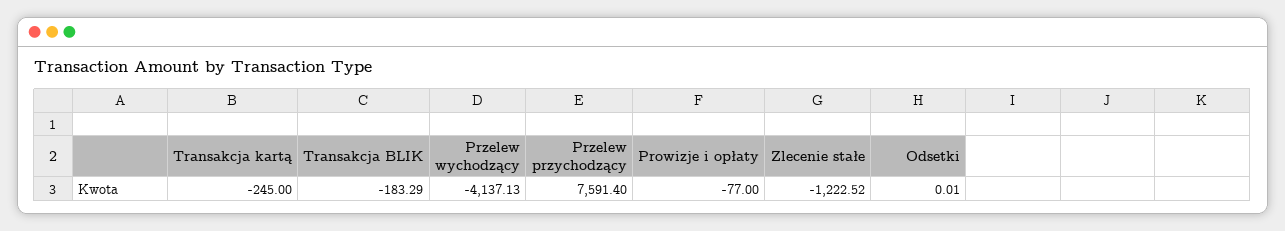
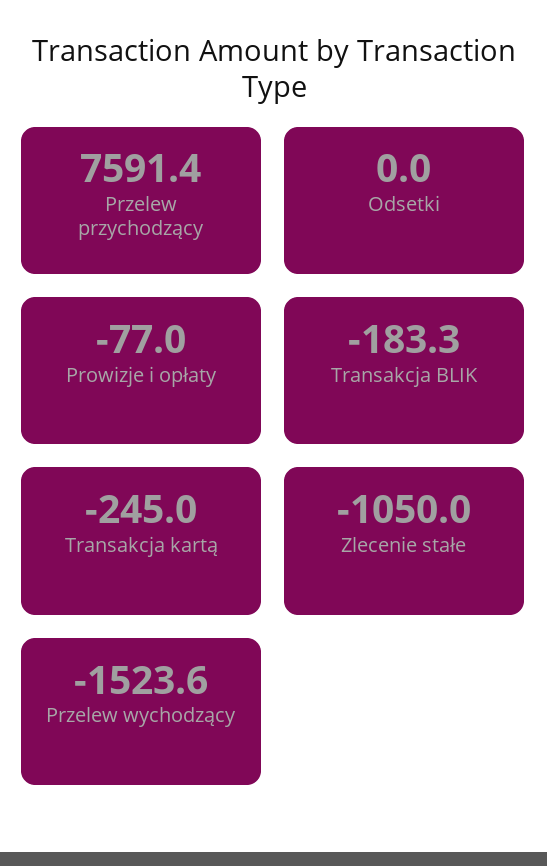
  {
    "Transakcja kartą": -245,
    "Transakcja BLIK": -183.29,
-   "Przelew wychodzący": -4137.13,
+   "Przelew wychodzący": -1523.6,
    "Przelew przychodzący": 7591.4,
    "Prowizje i opłaty": -77,
-   "Zlecenie stałe": -1222.52,
+   "Zlecenie stałe": -1050,
    "Odsetki": 0.01
  }

